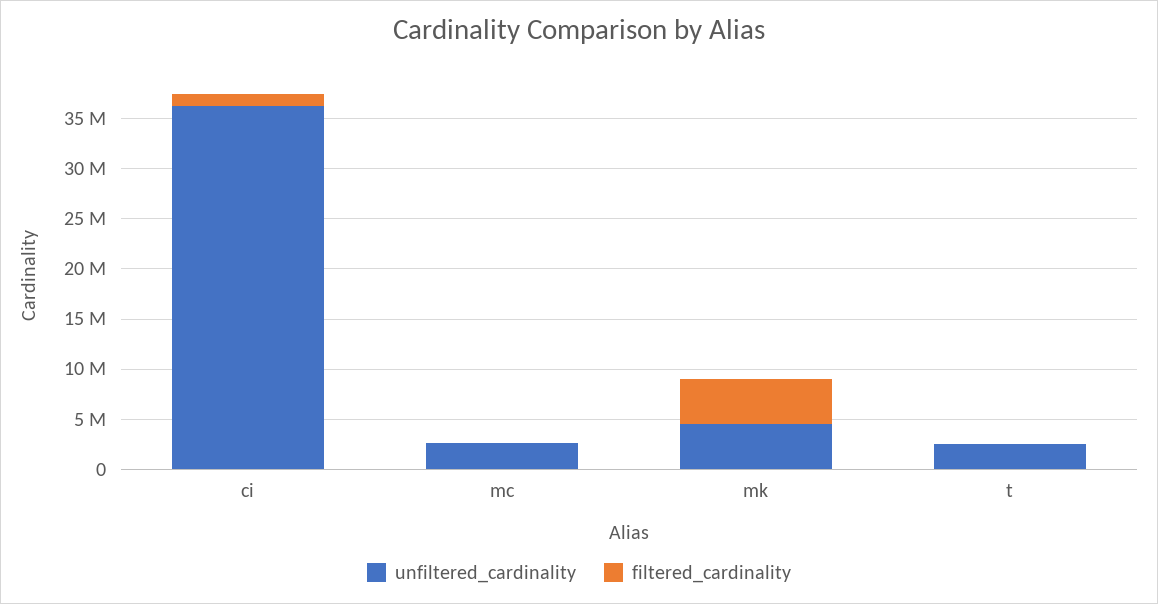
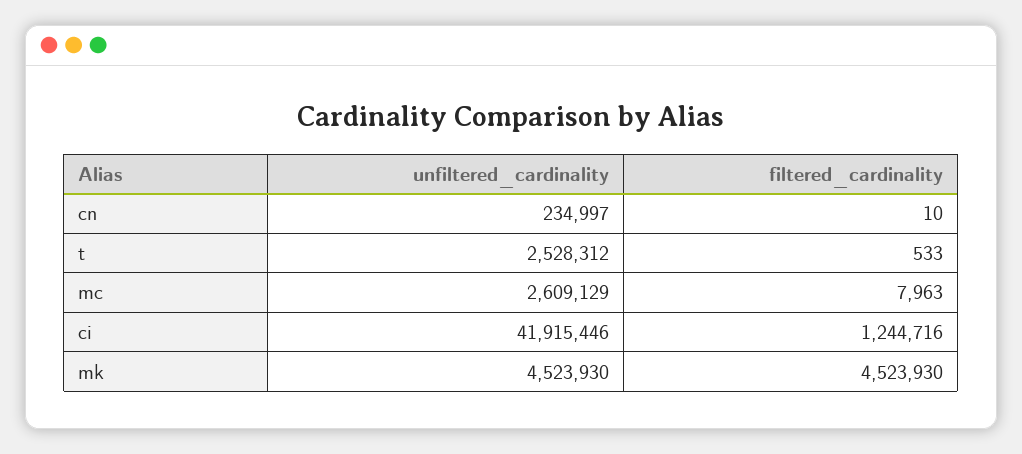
  {
    "unfiltered_cardinality": {
-     "ci": 36000000,
+     "ci": 41915446,
      "mc": 2609129,
      "mk": 4523930,
-     "t": 2528312
+     "t": 2528312,
+     "cn": 234997
    },
    "filtered_cardinality": {
      "ci": 1244716,
      "mc": 7963,
      "mk": 4523930,
-     "t": 533
+     "t": 533,
+     "cn": 10
    }
  }

